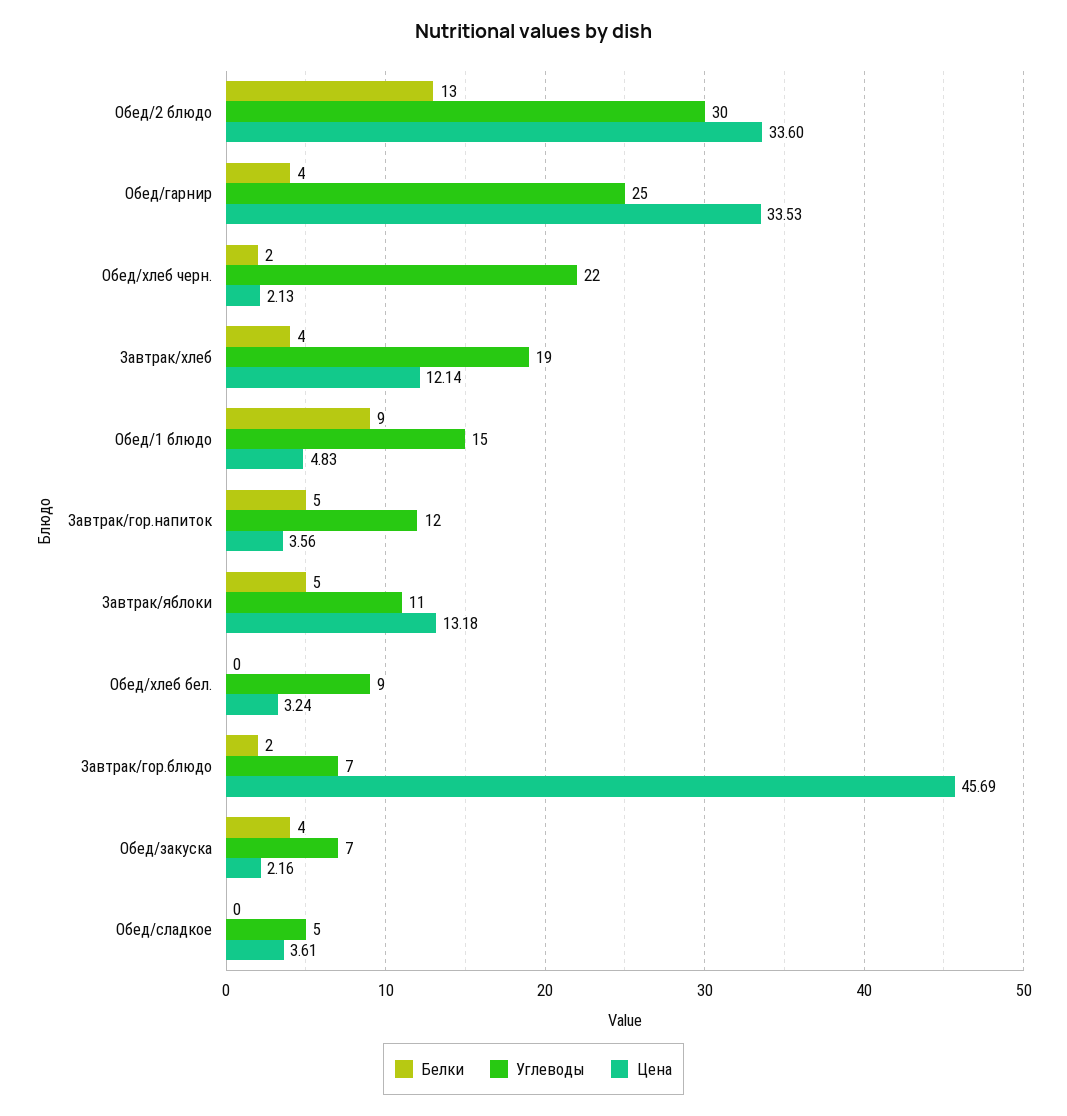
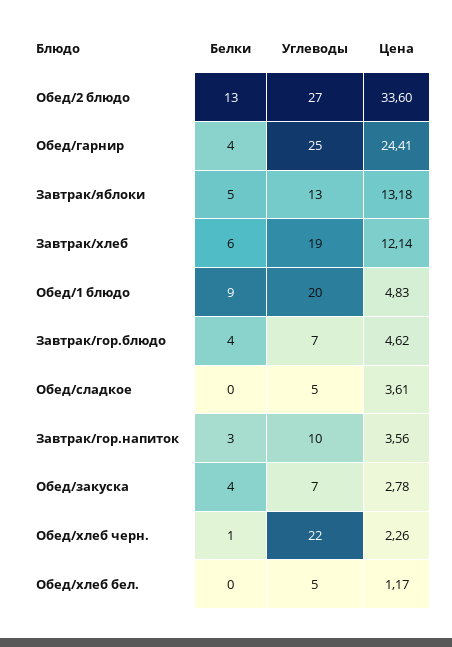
  {
    "Белки": {
      "Обед/2 блюдо": 13,
      "Обед/гарнир": 4,
-     "Обед/хлеб черн.": 2,
+     "Обед/хлеб черн.": 1,
-     "Завтрак/хлеб": 4,
+     "Завтрак/хлеб": 6,
      "Обед/1 блюдо": 9,
-     "Завтрак/гор.напиток": 5,
+     "Завтрак/гор.напиток": 3,
      "Завтрак/яблоки": 5,
      "Обед/хлеб бел.": 0,
-     "Завтрак/гор.блюдо": 2,
+     "Завтрак/гор.блюдо": 4,
      "Обед/закуска": 4,
      "Обед/сладкое": 0
    },
    "Углеводы": {
-     "Обед/2 блюдо": 30,
+     "Обед/2 блюдо": 27,
      "Обед/гарнир": 25,
      "Обед/хлеб черн.": 22,
      "Завтрак/хлеб": 19,
-     "Обед/1 блюдо": 15,
+     "Обед/1 блюдо": 20,
-     "Завтрак/гор.напиток": 12,
+     "Завтрак/гор.напиток": 10,
-     "Завтрак/яблоки": 11,
+     "Завтрак/яблоки": 13,
-     "Обед/хлеб бел.": 9,
+     "Обед/хлеб бел.": 5,
      "Завтрак/гор.блюдо": 7,
      "Обед/закуска": 7,
      "Обед/сладкое": 5
    },
    "Цена": {
      "Обед/2 блюдо": 33.6,
-     "Обед/гарнир": 33.53,
+     "Обед/гарнир": 24.41,
-     "Обед/хлеб черн.": 2.13,
+     "Обед/хлеб черн.": 2.26,
      "Завтрак/хлеб": 12.14,
      "Обед/1 блюдо": 4.83,
      "Завтрак/гор.напиток": 3.56,
      "Завтрак/яблоки": 13.18,
-     "Обед/хлеб бел.": 3.24,
+     "Обед/хлеб бел.": 1.17,
-     "Завтрак/гор.блюдо": 45.69,
+     "Завтрак/гор.блюдо": 4.62,
-     "Обед/закуска": 2.16,
+     "Обед/закуска": 2.78,
      "Обед/сладкое": 3.61
    }
  }

